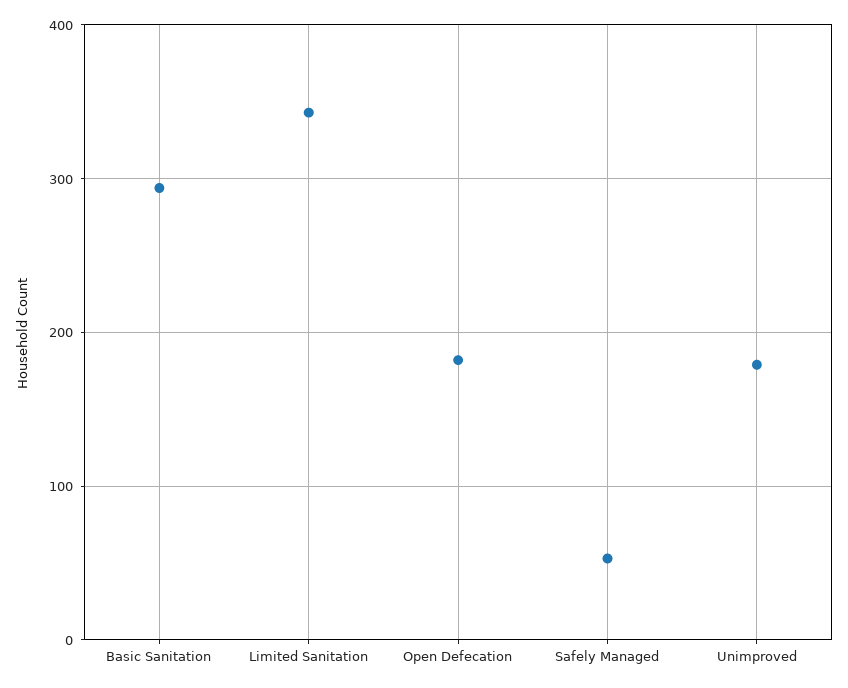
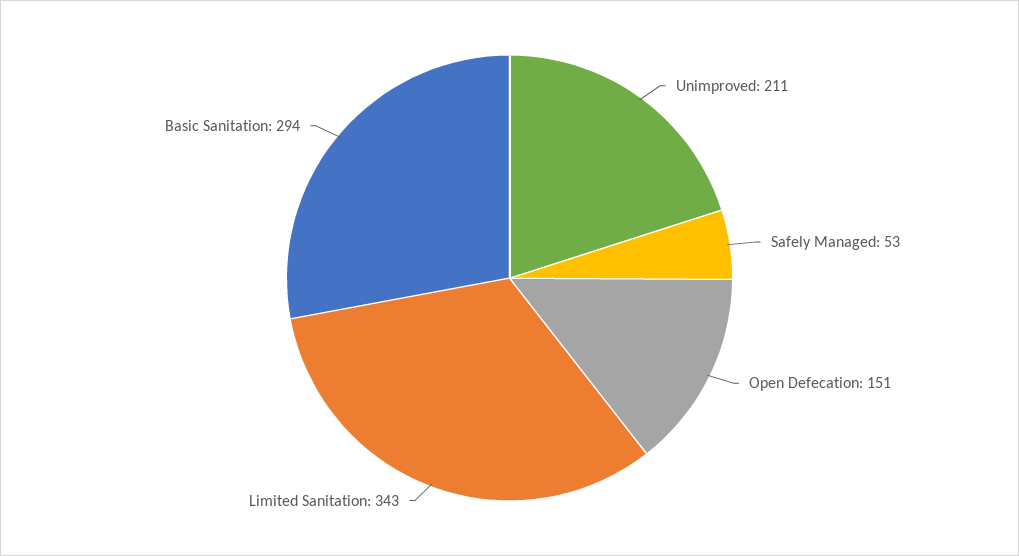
  {
    "Basic Sanitation": 294,
    "Limited Sanitation": 343,
-   "Open Defecation": 180,
+   "Open Defecation": 151,
    "Safely Managed": 53,
-   "Unimproved": 180
+   "Unimproved": 211
  }

